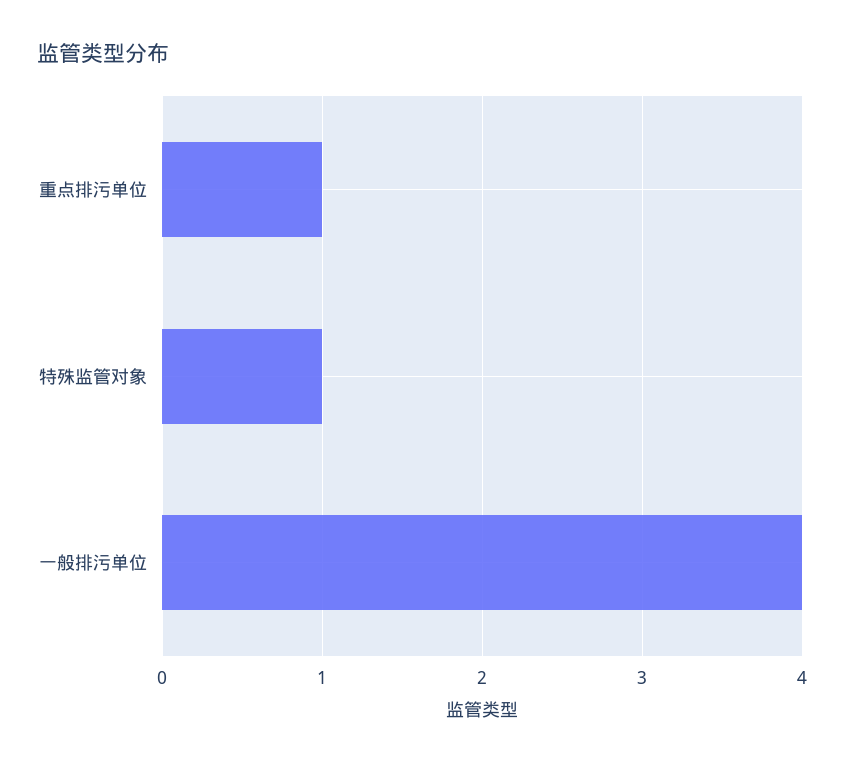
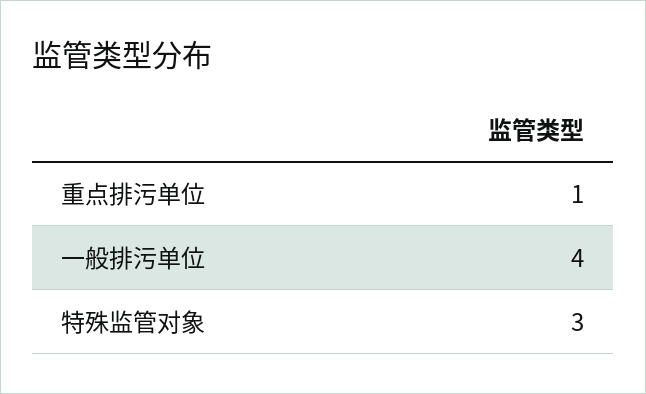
  {
    "重点排污单位": 1,
-   "特殊监管对象": 1,
+   "特殊监管对象": 3,
    "一般排污单位": 4
  }

